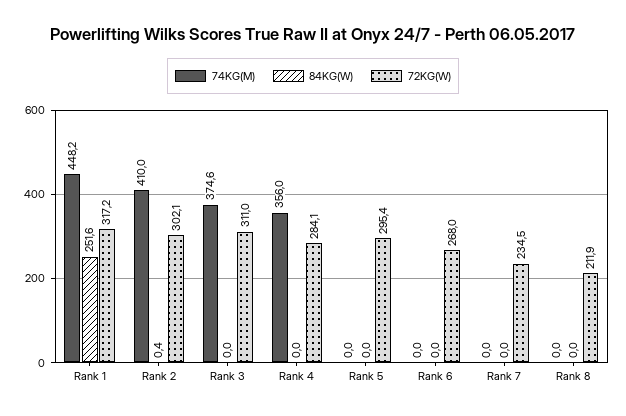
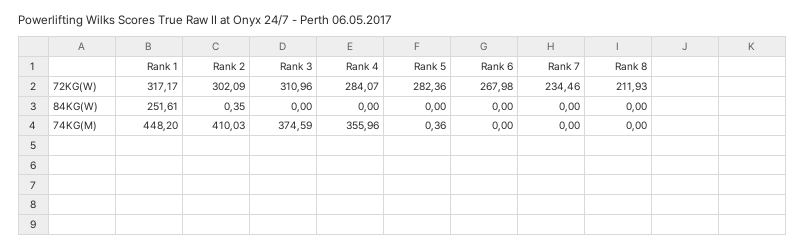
  {
    "74KG(M)": {
      "Rank 1": 448.2,
      "Rank 2": 410.03,
      "Rank 3": 374.59,
      "Rank 4": 355.96,
-     "Rank 5": 0,
+     "Rank 5": 0.36,
      "Rank 6": 0,
      "Rank 7": 0,
      "Rank 8": 0
    },
    "84KG(W)": {
      "Rank 1": 251.61,
      "Rank 2": 0.35,
      "Rank 3": 0,
      "Rank 4": 0,
      "Rank 5": 0,
      "Rank 6": 0,
      "Rank 7": 0,
      "Rank 8": 0
    },
    "72KG(W)": {
      "Rank 1": 317.17,
      "Rank 2": 302.09,
      "Rank 3": 310.96,
      "Rank 4": 284.07,
-     "Rank 5": 295.4,
+     "Rank 5": 282.36,
      "Rank 6": 267.98,
      "Rank 7": 234.46,
      "Rank 8": 211.93
    }
  }

